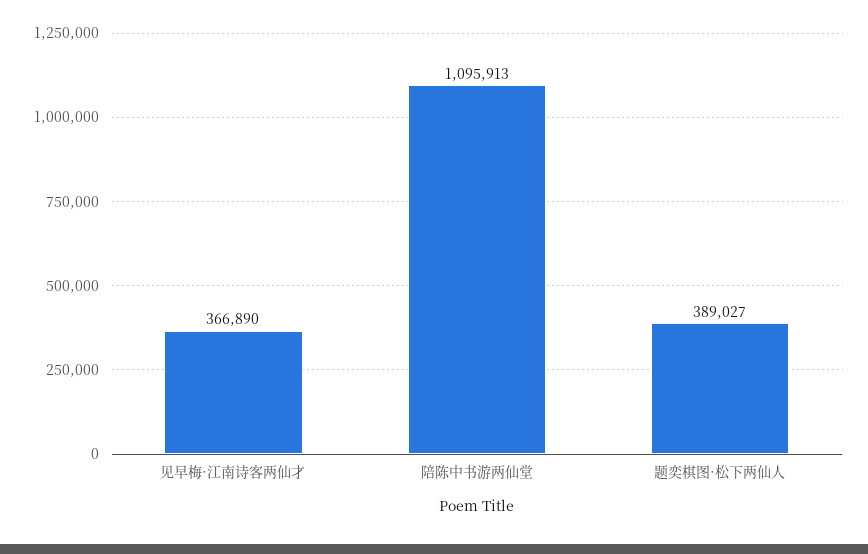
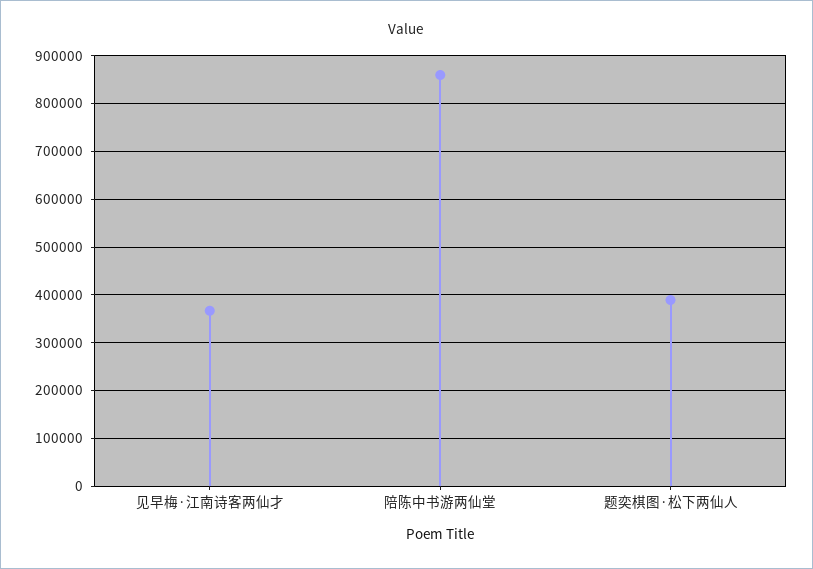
  {
    "见早梅·江南诗客两仙才": 366890,
-   "陪陈中书游两仙堂": 1095913,
+   "陪陈中书游两仙堂": 860000,
    "题奕棋图·松下两仙人": 389027
  }

